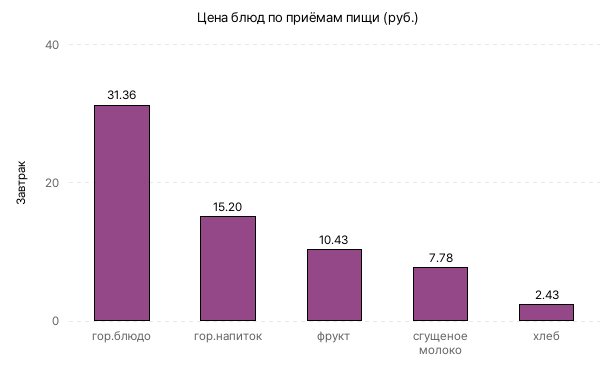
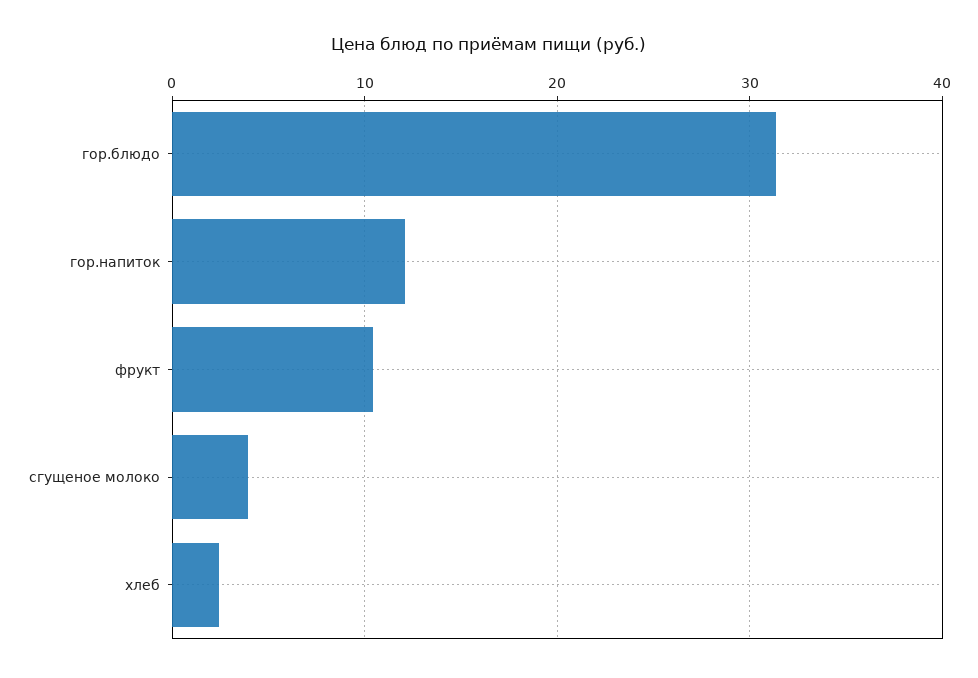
  {
    "гор.блюдо": 31.36,
-   "гор.напиток": 15.2,
+   "гор.напиток": 12,
    "фрукт": 10.43,
-   "сгущеное молоко": 7.78,
+   "сгущеное молоко": 4,
    "хлеб": 2.43
  }

